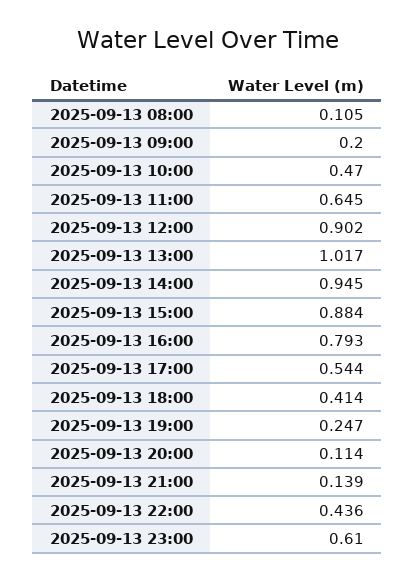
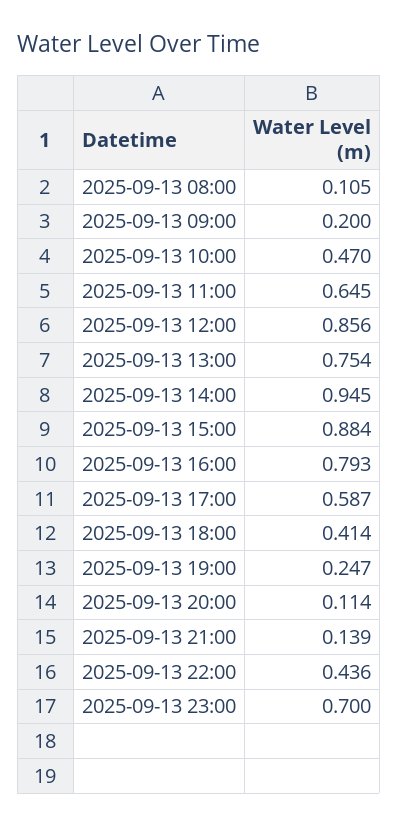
  {
    "2025-09-13 08:00": 0.105,
    "2025-09-13 09:00": 0.2,
    "2025-09-13 10:00": 0.47,
    "2025-09-13 11:00": 0.645,
-   "2025-09-13 12:00": 0.902,
+   "2025-09-13 12:00": 0.856,
-   "2025-09-13 13:00": 1.017,
+   "2025-09-13 13:00": 0.754,
    "2025-09-13 14:00": 0.945,
    "2025-09-13 15:00": 0.884,
    "2025-09-13 16:00": 0.793,
-   "2025-09-13 17:00": 0.544,
+   "2025-09-13 17:00": 0.587,
    "2025-09-13 18:00": 0.414,
    "2025-09-13 19:00": 0.247,
    "2025-09-13 20:00": 0.114,
    "2025-09-13 21:00": 0.139,
    "2025-09-13 22:00": 0.436,
-   "2025-09-13 23:00": 0.61
+   "2025-09-13 23:00": 0.7
  }

